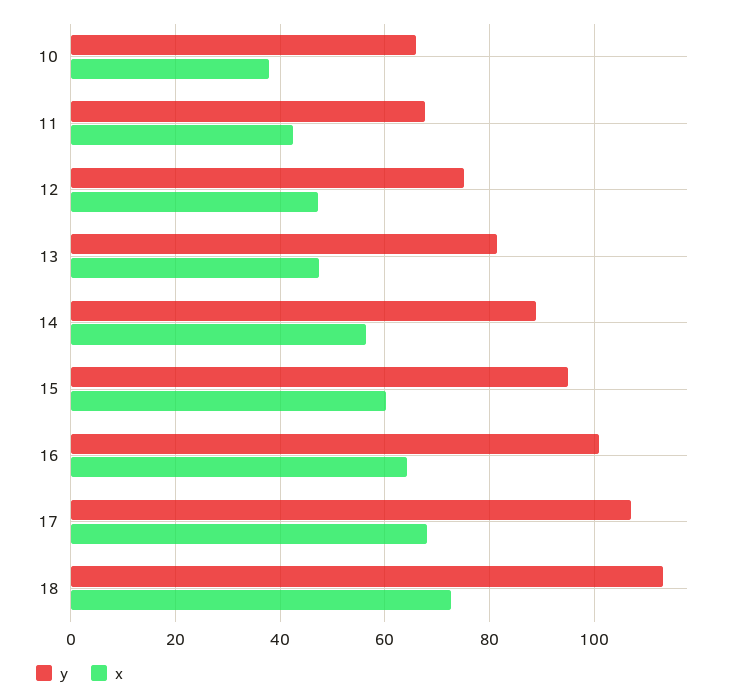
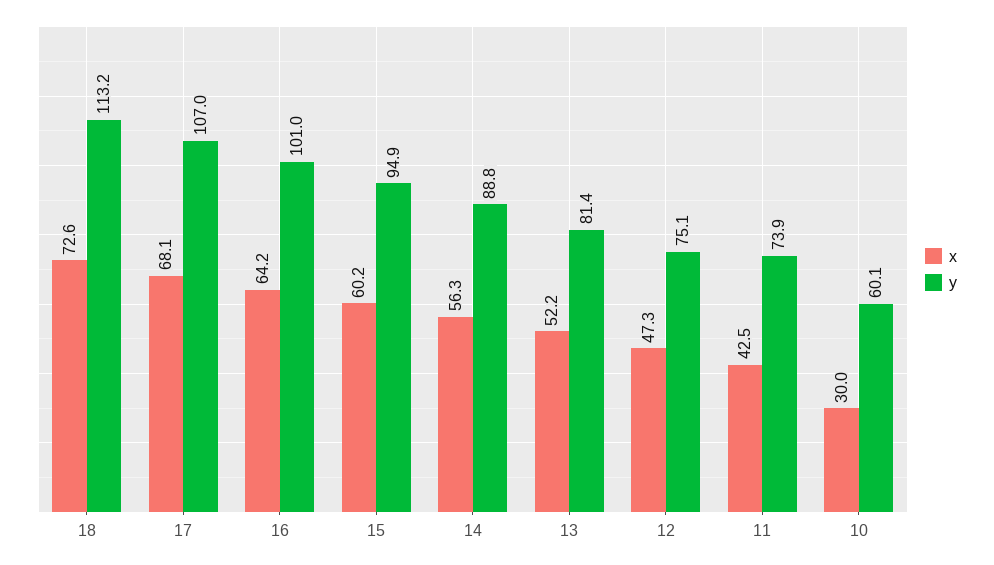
  {
    "y": {
-     "10": 66,
+     "10": 60.1,
-     "11": 68,
+     "11": 73.9,
      "12": 75.1,
      "13": 81.4,
      "14": 88.8,
      "15": 94.9,
      "16": 101,
      "17": 107,
      "18": 113.2
    },
    "x": {
-     "10": 38,
+     "10": 30,
      "11": 42.5,
      "12": 47.3,
-     "13": 48,
+     "13": 52.2,
      "14": 56.3,
      "15": 60.2,
      "16": 64.2,
      "17": 68.1,
      "18": 72.6
    }
  }

